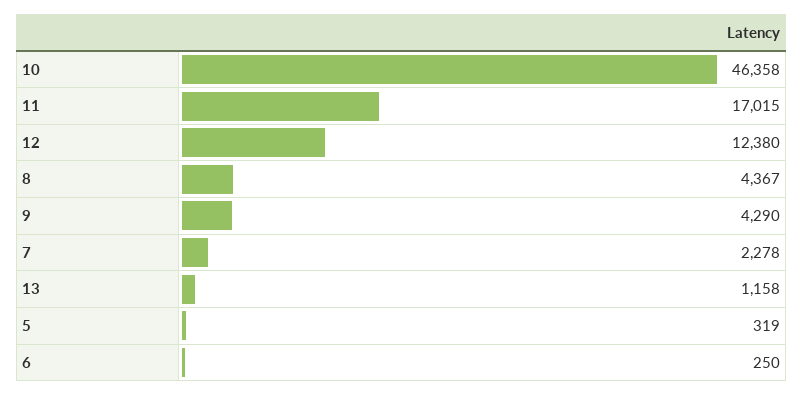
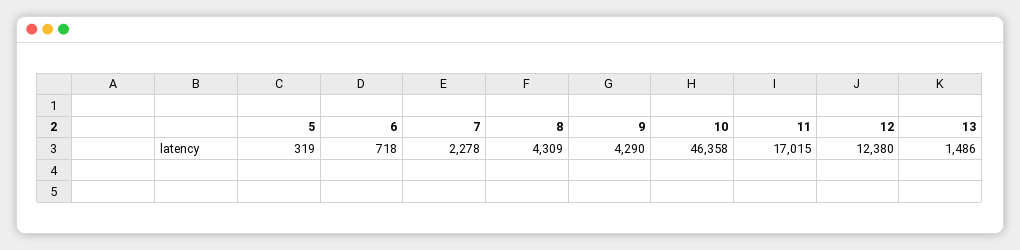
  {
    "10": 46358,
    "11": 17015,
    "12": 12380,
-   "8": 4367,
+   "8": 4309,
    "9": 4290,
    "7": 2278,
-   "13": 1158,
+   "13": 1486,
    "5": 319,
-   "6": 250
+   "6": 718
  }

